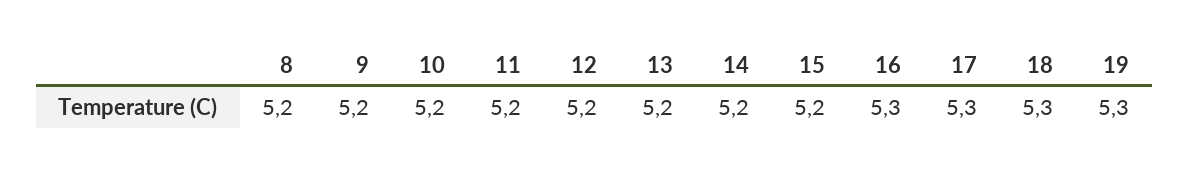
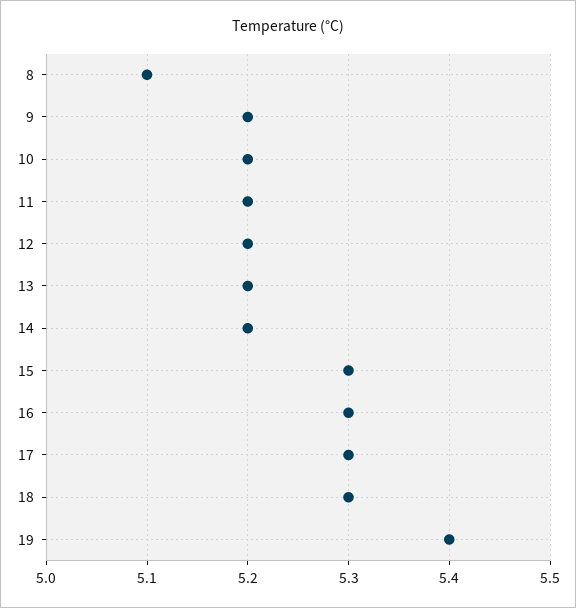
  {
-   "8": 5.2,
+   "8": 5.1,
    "9": 5.2,
    "10": 5.2,
    "11": 5.2,
    "12": 5.2,
    "13": 5.2,
    "14": 5.2,
-   "15": 5.2,
+   "15": 5.3,
    "16": 5.3,
    "17": 5.3,
    "18": 5.3,
-   "19": 5.3
+   "19": 5.4
  }

